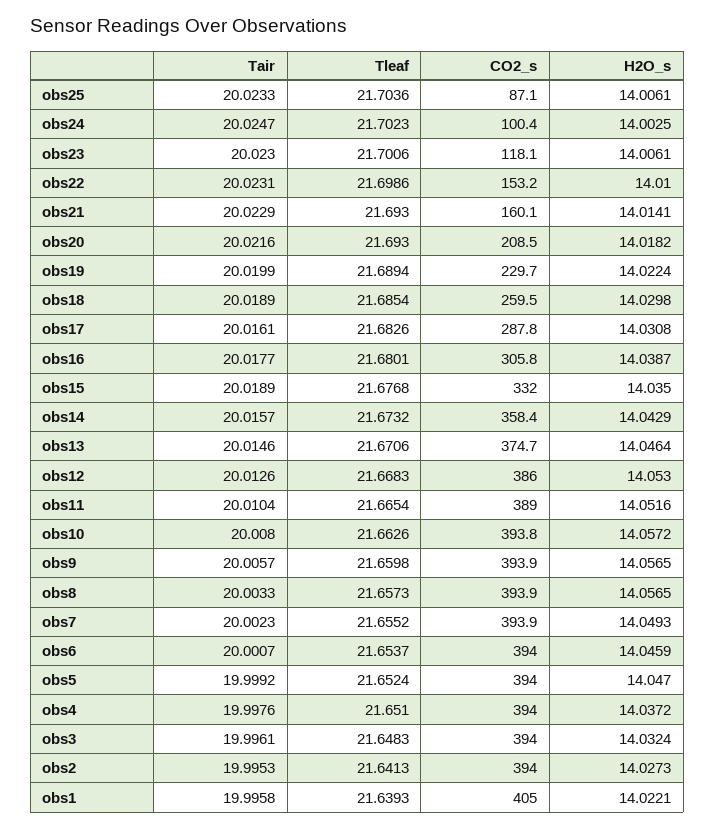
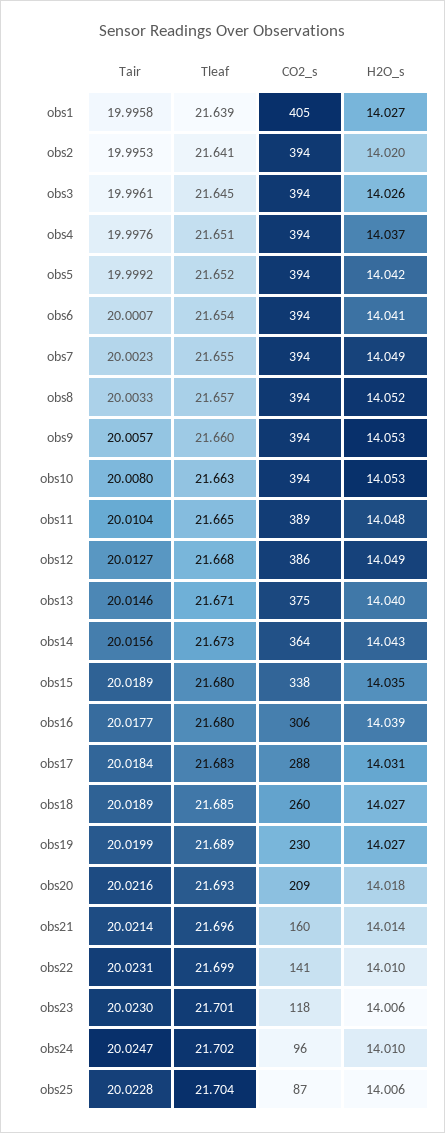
  {
    "Tair": {
-     "obs25": 20.0233,
+     "obs25": 20.0228,
      "obs24": 20.0247,
      "obs23": 20.023,
      "obs22": 20.0231,
-     "obs21": 20.0229,
+     "obs21": 20.0214,
      "obs20": 20.0216,
      "obs19": 20.0199,
      "obs18": 20.0189,
-     "obs17": 20.0161,
+     "obs17": 20.0184,
      "obs16": 20.0177,
      "obs15": 20.0189,
-     "obs14": 20.0157,
+     "obs14": 20.0156,
      "obs13": 20.0146,
-     "obs12": 20.0126,
+     "obs12": 20.0127,
      "obs11": 20.0104,
      "obs10": 20.008,
      "obs9": 20.0057,
      "obs8": 20.0033,
      "obs7": 20.0023,
      "obs6": 20.0007,
      "obs5": 19.9992,
      "obs4": 19.9976,
      "obs3": 19.9961,
      "obs2": 19.9953,
      "obs1": 19.9958
    },
    "Tleaf": {
      "obs25": 21.7036,
      "obs24": 21.7023,
      "obs23": 21.7006,
      "obs22": 21.6986,
-     "obs21": 21.693,
+     "obs21": 21.696,
      "obs20": 21.693,
      "obs19": 21.6894,
      "obs18": 21.6854,
      "obs17": 21.6826,
      "obs16": 21.6801,
-     "obs15": 21.6768,
+     "obs15": 21.68,
      "obs14": 21.6732,
      "obs13": 21.6706,
      "obs12": 21.6683,
      "obs11": 21.6654,
      "obs10": 21.6626,
      "obs9": 21.6598,
      "obs8": 21.6573,
      "obs7": 21.6552,
      "obs6": 21.6537,
      "obs5": 21.6524,
      "obs4": 21.651,
-     "obs3": 21.6483,
+     "obs3": 21.645,
      "obs2": 21.6413,
      "obs1": 21.6393
    },
    "CO2_s": {
      "obs25": 87.1,
-     "obs24": 100.4,
+     "obs24": 96,
      "obs23": 118.1,
-     "obs22": 153.2,
+     "obs22": 141,
      "obs21": 160.1,
      "obs20": 208.5,
      "obs19": 229.7,
      "obs18": 259.5,
      "obs17": 287.8,
      "obs16": 305.8,
-     "obs15": 332,
+     "obs15": 338,
-     "obs14": 358.4,
+     "obs14": 364,
      "obs13": 374.7,
      "obs12": 386,
      "obs11": 389,
      "obs10": 393.8,
      "obs9": 393.9,
      "obs8": 393.9,
      "obs7": 393.9,
      "obs6": 394,
      "obs5": 394,
      "obs4": 394,
      "obs3": 394,
      "obs2": 394,
      "obs1": 405
    },
    "H2O_s": {
      "obs25": 14.0061,
-     "obs24": 14.0025,
+     "obs24": 14.01,
      "obs23": 14.0061,
      "obs22": 14.01,
      "obs21": 14.0141,
      "obs20": 14.0182,
-     "obs19": 14.0224,
+     "obs19": 14.027,
-     "obs18": 14.0298,
+     "obs18": 14.027,
      "obs17": 14.0308,
      "obs16": 14.0387,
      "obs15": 14.035,
      "obs14": 14.0429,
-     "obs13": 14.0464,
+     "obs13": 14.04,
-     "obs12": 14.053,
+     "obs12": 14.049,
-     "obs11": 14.0516,
+     "obs11": 14.048,
-     "obs10": 14.0572,
+     "obs10": 14.053,
-     "obs9": 14.0565,
+     "obs9": 14.053,
-     "obs8": 14.0565,
+     "obs8": 14.052,
      "obs7": 14.0493,
-     "obs6": 14.0459,
+     "obs6": 14.041,
-     "obs5": 14.047,
+     "obs5": 14.042,
      "obs4": 14.0372,
-     "obs3": 14.0324,
+     "obs3": 14.026,
-     "obs2": 14.0273,
+     "obs2": 14.02,
-     "obs1": 14.0221
+     "obs1": 14.027
    }
  }

